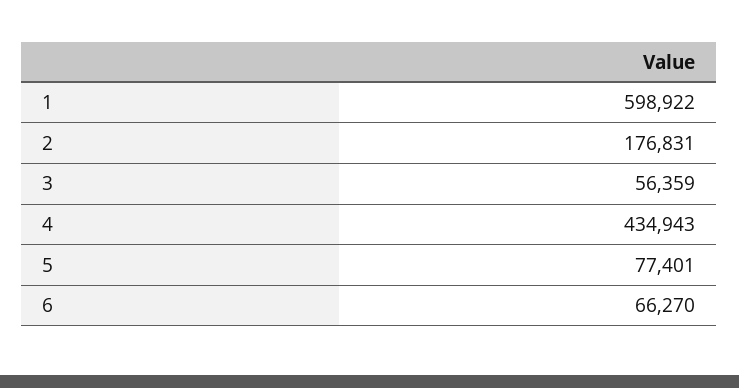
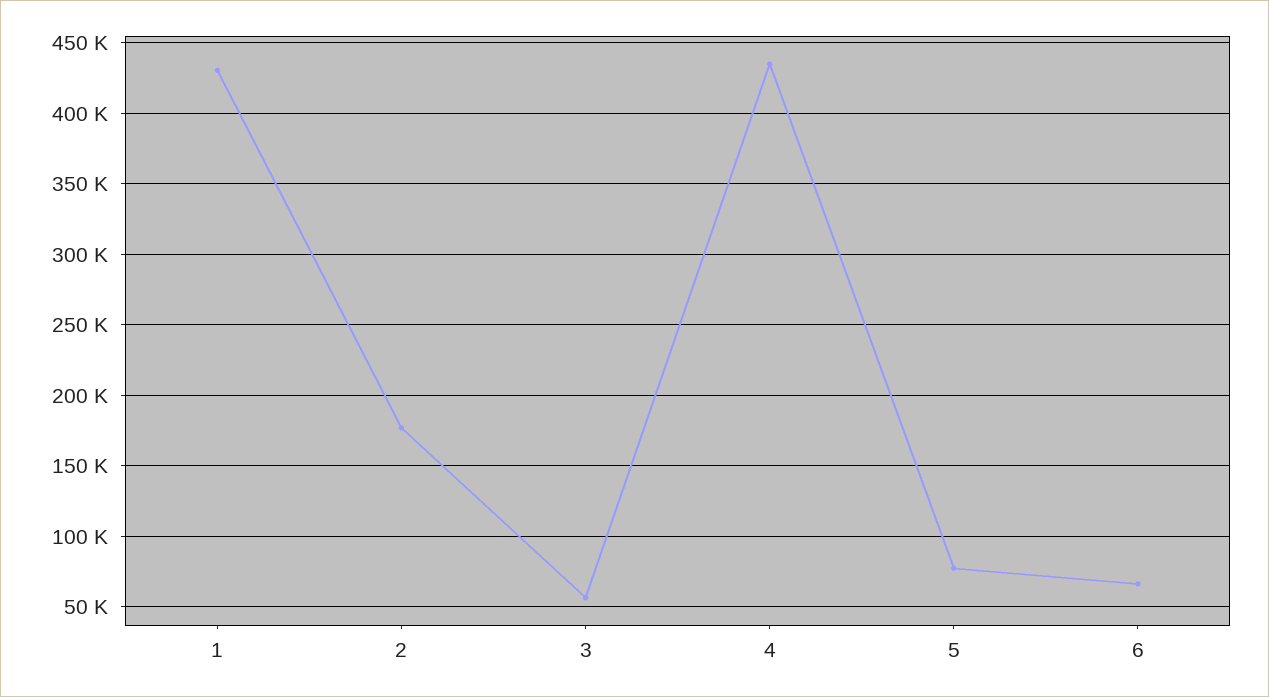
  {
-   "1": 598922,
+   "1": 430000,
    "2": 176831,
    "3": 56359,
    "4": 434943,
    "5": 77401,
    "6": 66270
  }

